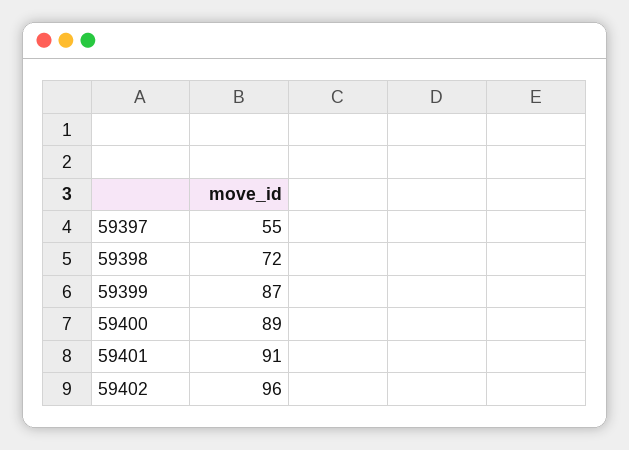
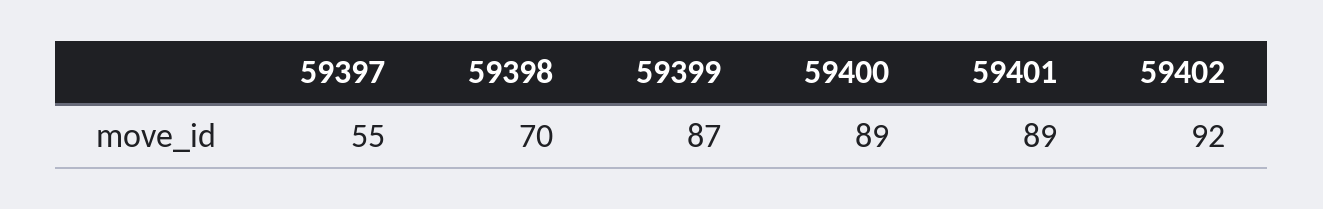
  {
    "59397": 55,
-   "59398": 72,
+   "59398": 70,
    "59399": 87,
    "59400": 89,
-   "59401": 91,
+   "59401": 89,
-   "59402": 96
+   "59402": 92
  }

